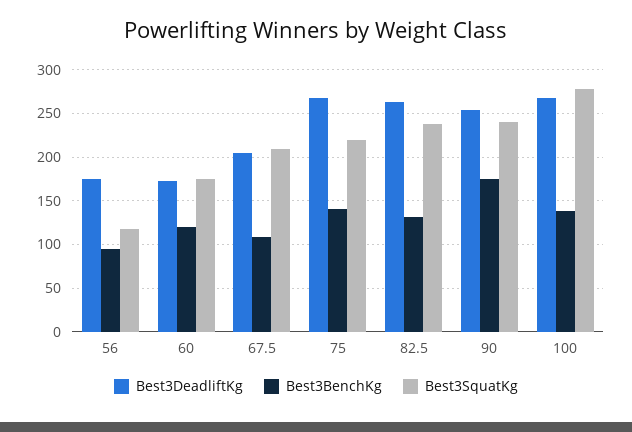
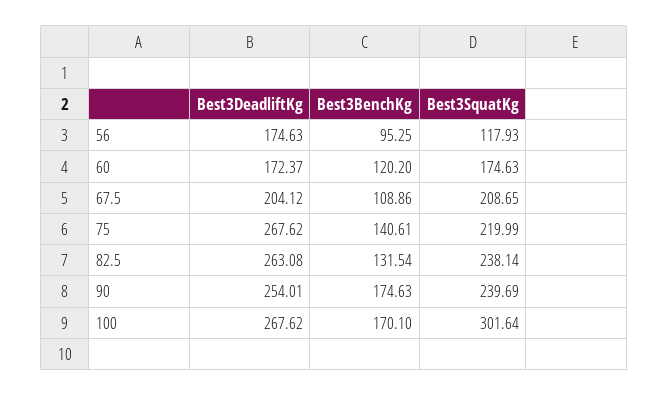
  {
    "Best3DeadliftKg": {
      "56": 174.63,
      "60": 172.37,
      "67.5": 204.12,
      "75": 267.62,
      "82.5": 263.08,
      "90": 254.01,
      "100": 267.62
    },
    "Best3BenchKg": {
      "56": 95.25,
      "60": 120.2,
      "67.5": 108.86,
      "75": 140.61,
      "82.5": 131.54,
      "90": 174.63,
-     "100": 140
+     "100": 170.1
    },
    "Best3SquatKg": {
      "56": 117.93,
      "60": 174.63,
      "67.5": 208.65,
      "75": 219.99,
      "82.5": 238.14,
      "90": 239.69,
-     "100": 280
+     "100": 301.64
    }
  }

